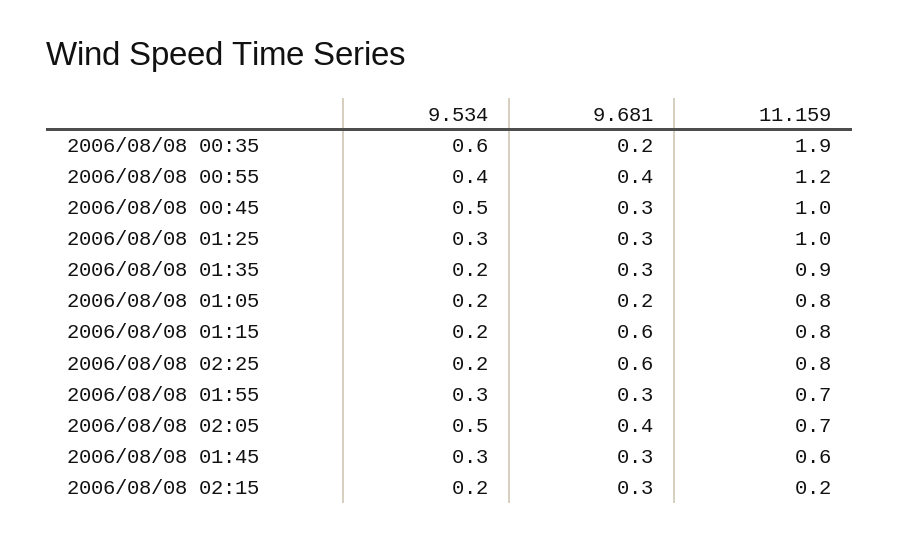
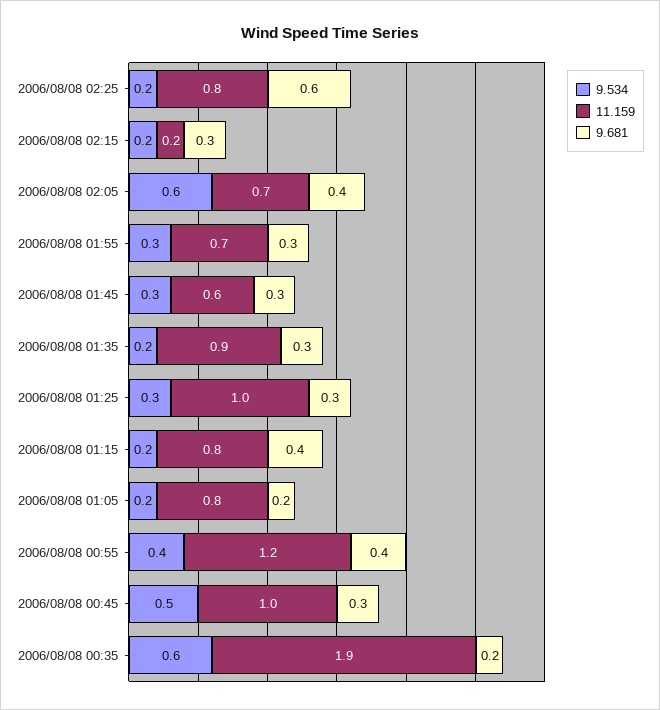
  {
    "9.534": {
      "2006/08/08 00:35": 0.6,
      "2006/08/08 00:55": 0.4,
      "2006/08/08 00:45": 0.5,
      "2006/08/08 01:25": 0.3,
      "2006/08/08 01:35": 0.2,
      "2006/08/08 01:05": 0.2,
      "2006/08/08 01:15": 0.2,
      "2006/08/08 02:25": 0.2,
      "2006/08/08 01:55": 0.3,
-     "2006/08/08 02:05": 0.5,
+     "2006/08/08 02:05": 0.6,
      "2006/08/08 01:45": 0.3,
      "2006/08/08 02:15": 0.2
    },
    "9.681": {
      "2006/08/08 00:35": 0.2,
      "2006/08/08 00:55": 0.4,
      "2006/08/08 00:45": 0.3,
      "2006/08/08 01:25": 0.3,
      "2006/08/08 01:35": 0.3,
      "2006/08/08 01:05": 0.2,
-     "2006/08/08 01:15": 0.6,
+     "2006/08/08 01:15": 0.4,
      "2006/08/08 02:25": 0.6,
      "2006/08/08 01:55": 0.3,
      "2006/08/08 02:05": 0.4,
      "2006/08/08 01:45": 0.3,
      "2006/08/08 02:15": 0.3
    },
    "11.159": {
      "2006/08/08 00:35": 1.9,
      "2006/08/08 00:55": 1.2,
      "2006/08/08 00:45": 1,
      "2006/08/08 01:25": 1,
      "2006/08/08 01:35": 0.9,
      "2006/08/08 01:05": 0.8,
      "2006/08/08 01:15": 0.8,
      "2006/08/08 02:25": 0.8,
      "2006/08/08 01:55": 0.7,
      "2006/08/08 02:05": 0.7,
      "2006/08/08 01:45": 0.6,
      "2006/08/08 02:15": 0.2
    }
  }

